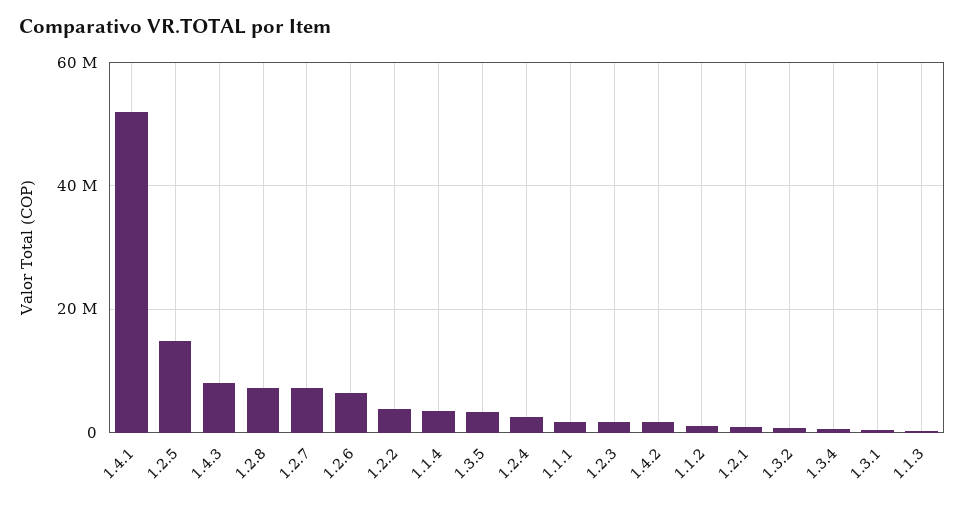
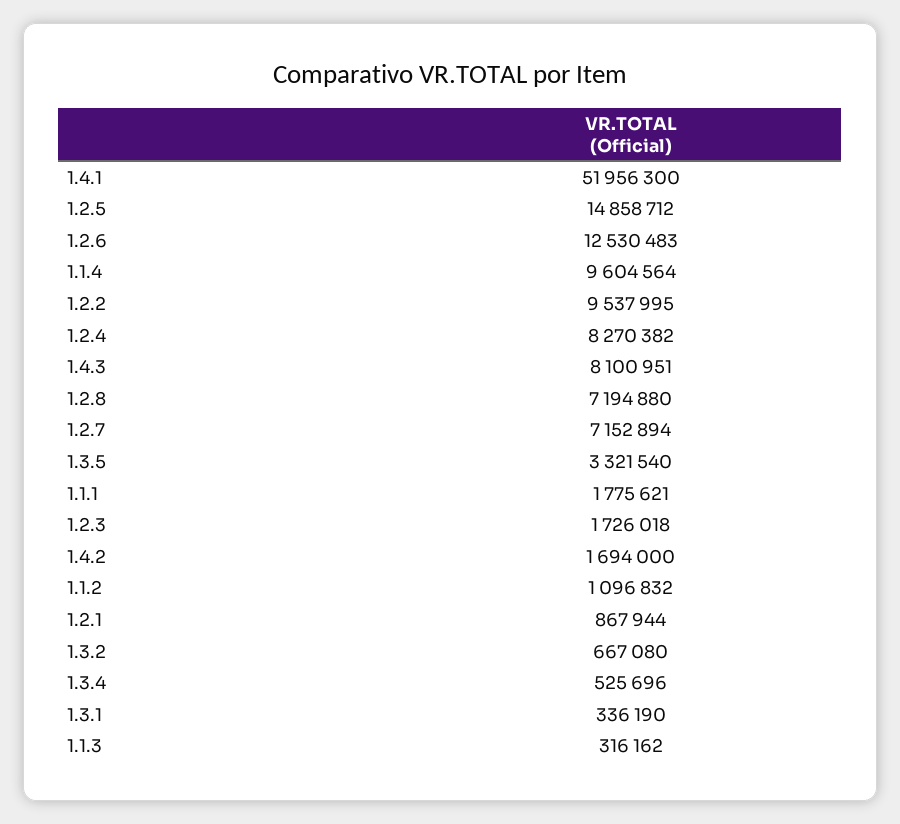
  {
    "1.4.1": 51956300,
    "1.2.5": 14858712,
    "1.4.3": 8100951,
    "1.2.8": 7194880,
    "1.2.7": 7152894,
-   "1.2.6": 6000000,
+   "1.2.6": 12530483,
-   "1.2.2": 4000000,
+   "1.2.2": 9537995,
-   "1.1.4": 4000000,
+   "1.1.4": 9604564,
    "1.3.5": 3321540,
-   "1.2.4": 2000000,
+   "1.2.4": 8270382,
    "1.1.1": 1775621,
    "1.2.3": 1726018,
    "1.4.2": 1694000,
    "1.1.2": 1096832,
    "1.2.1": 867944,
    "1.3.2": 667080,
    "1.3.4": 525696,
    "1.3.1": 336190,
    "1.1.3": 316162
  }

